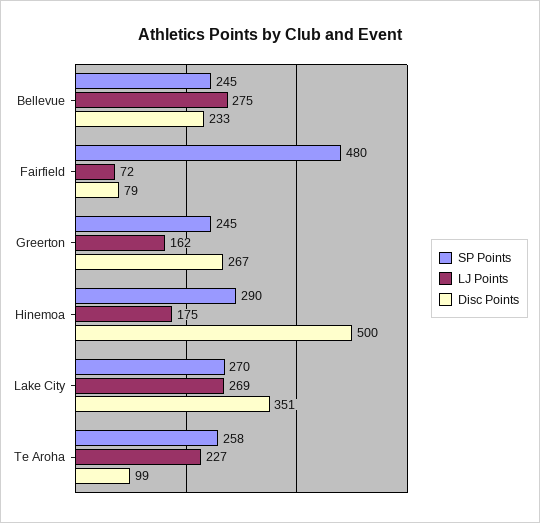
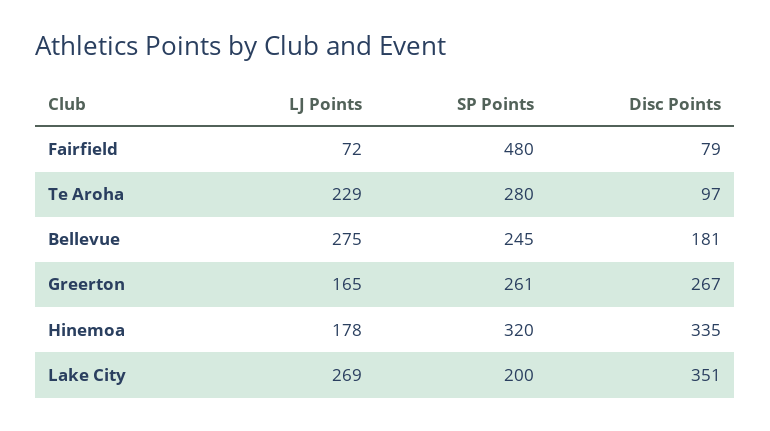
  {
    "SP Points": {
      "Bellevue": 245,
      "Fairfield": 480,
-     "Greerton": 245,
+     "Greerton": 261,
-     "Hinemoa": 290,
+     "Hinemoa": 320,
-     "Lake City": 270,
+     "Lake City": 200,
-     "Te Aroha": 258
+     "Te Aroha": 280
    },
    "LJ Points": {
      "Bellevue": 275,
      "Fairfield": 72,
-     "Greerton": 162,
+     "Greerton": 165,
-     "Hinemoa": 175,
+     "Hinemoa": 178,
      "Lake City": 269,
-     "Te Aroha": 227
+     "Te Aroha": 229
    },
    "Disc Points": {
-     "Bellevue": 233,
+     "Bellevue": 181,
      "Fairfield": 79,
      "Greerton": 267,
-     "Hinemoa": 500,
+     "Hinemoa": 335,
      "Lake City": 351,
-     "Te Aroha": 99
+     "Te Aroha": 97
    }
  }

